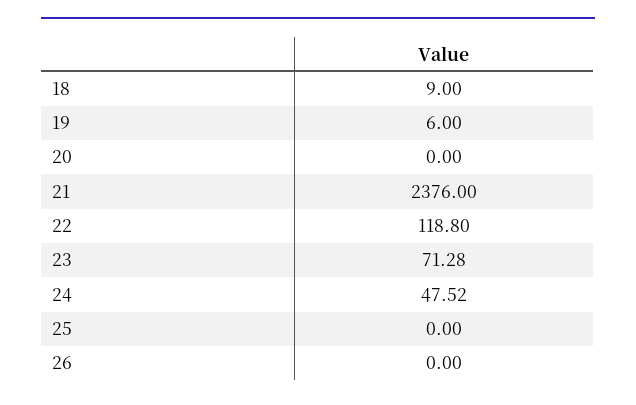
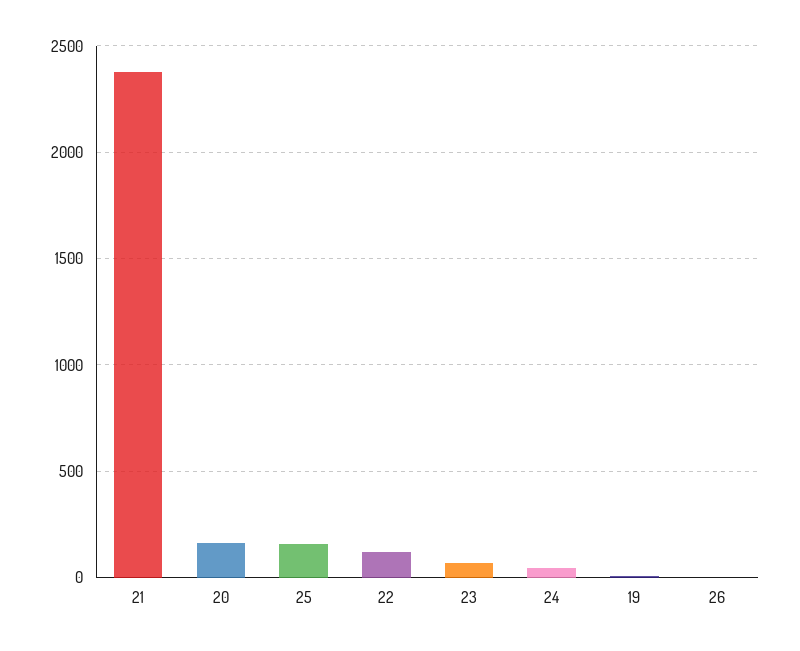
  {
-   "18": 9,
    "19": 6,
-   "20": 0,
+   "20": 150,
    "21": 2376,
    "22": 118.8,
    "23": 71.28,
    "24": 47.52,
-   "25": 0,
+   "25": 150,
    "26": 0
  }

